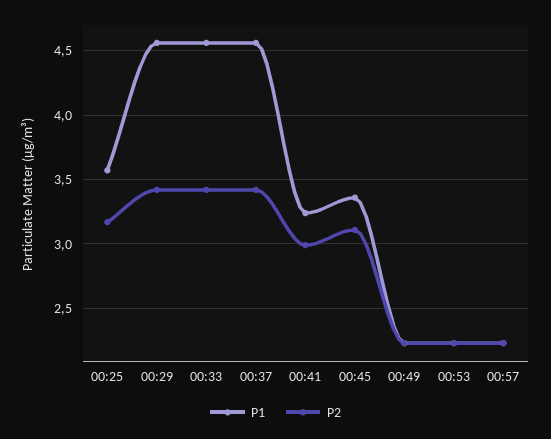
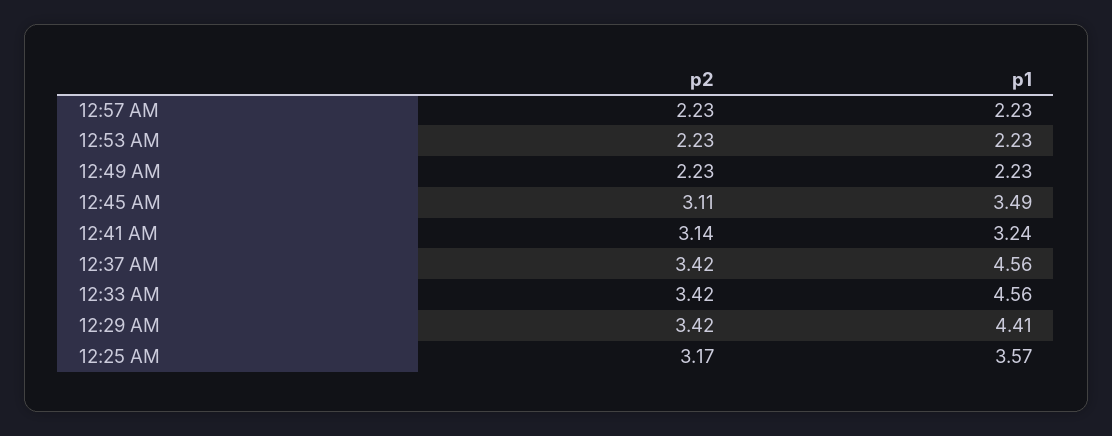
  {
    "P1": {
      "00:25": 3.57,
-     "00:29": 4.55,
+     "00:29": 4.41,
      "00:33": 4.56,
      "00:37": 4.56,
      "00:41": 3.24,
-     "00:45": 3.35,
+     "00:45": 3.49,
      "00:49": 2.23,
      "00:53": 2.23,
      "00:57": 2.23
    },
    "P2": {
      "00:25": 3.17,
      "00:29": 3.42,
      "00:33": 3.42,
      "00:37": 3.42,
-     "00:41": 3,
+     "00:41": 3.14,
      "00:45": 3.11,
      "00:49": 2.23,
      "00:53": 2.23,
      "00:57": 2.23
    }
  }

